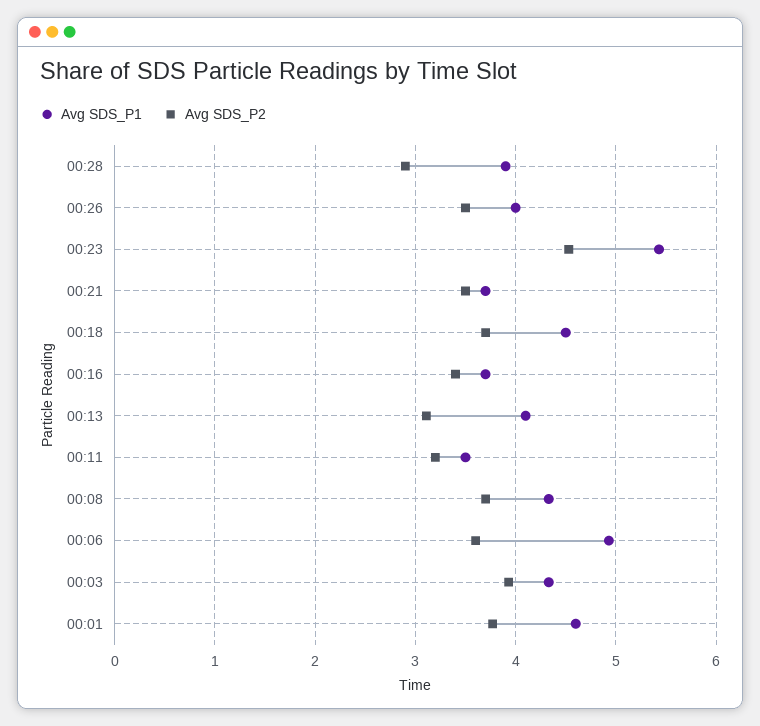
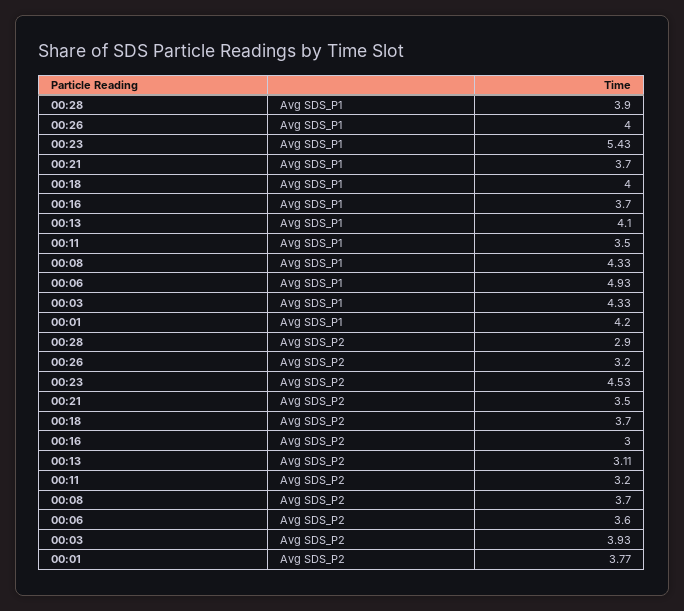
  {
    "Avg SDS_P1": {
      "00:28": 3.9,
      "00:26": 4,
      "00:23": 5.43,
      "00:21": 3.7,
-     "00:18": 4.5,
+     "00:18": 4,
      "00:16": 3.7,
      "00:13": 4.1,
      "00:11": 3.5,
      "00:08": 4.33,
      "00:06": 4.93,
      "00:03": 4.33,
-     "00:01": 4.6
+     "00:01": 4.2
    },
    "Avg SDS_P2": {
      "00:28": 2.9,
-     "00:26": 3.5,
+     "00:26": 3.2,
      "00:23": 4.53,
      "00:21": 3.5,
      "00:18": 3.7,
-     "00:16": 3.4,
+     "00:16": 3,
      "00:13": 3.11,
      "00:11": 3.2,
      "00:08": 3.7,
      "00:06": 3.6,
      "00:03": 3.93,
      "00:01": 3.77
    }
  }

